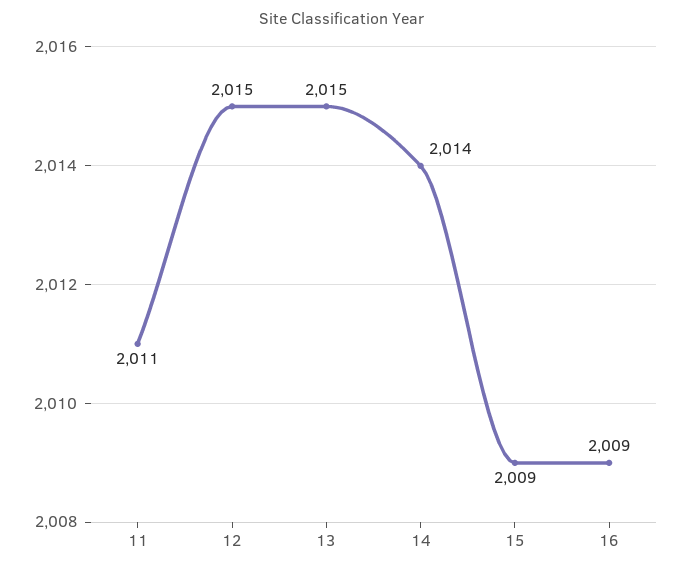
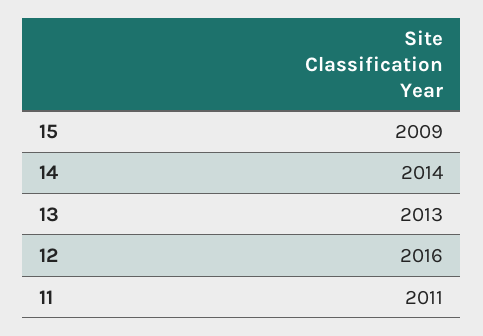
  {
    "11": 2011,
-   "12": 2015,
+   "12": 2016,
-   "13": 2015,
+   "13": 2013,
    "14": 2014,
-   "15": 2009,
+   "15": 2009
-   "16": 2009
  }

